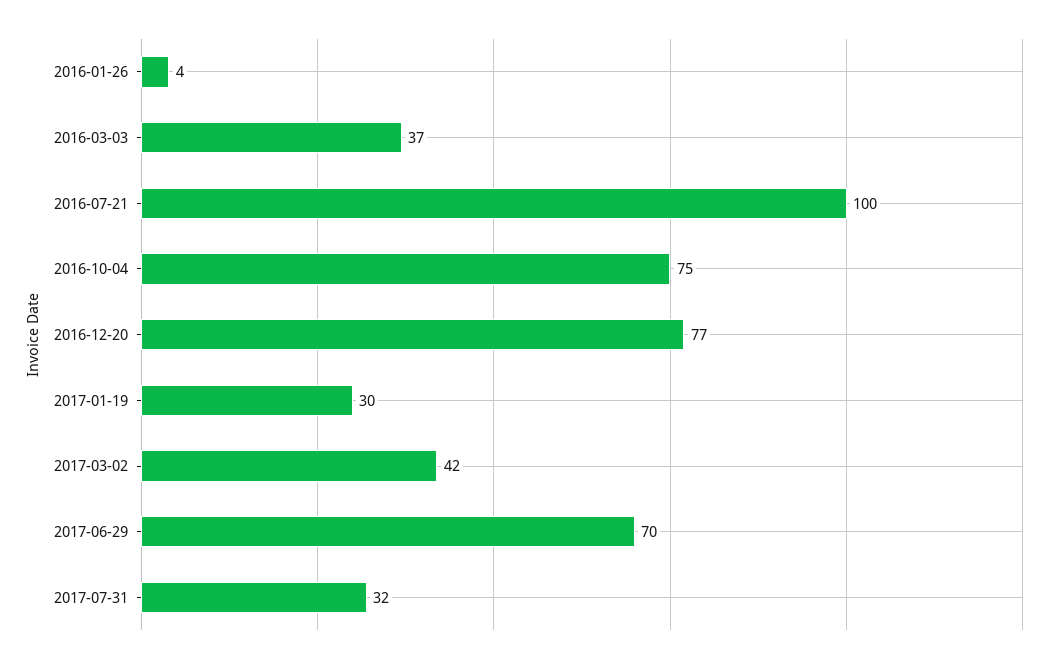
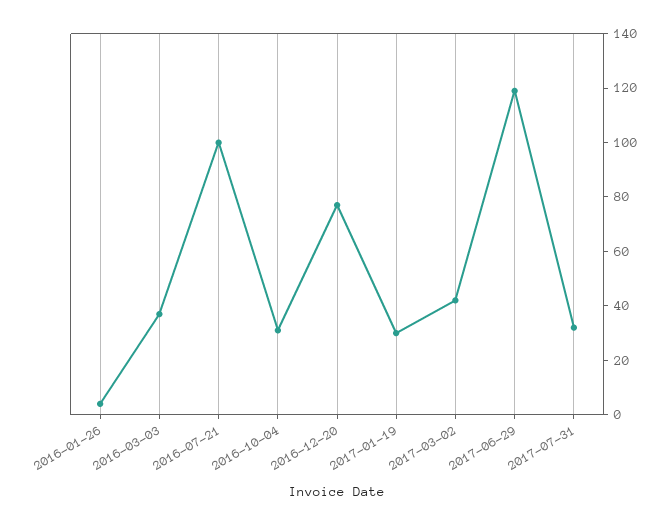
  {
    "2016-01-26": 4,
    "2016-03-03": 37,
    "2016-07-21": 100,
-   "2016-10-04": 75,
+   "2016-10-04": 30,
    "2016-12-20": 77,
    "2017-01-19": 30,
    "2017-03-02": 42,
-   "2017-06-29": 70,
+   "2017-06-29": 120,
    "2017-07-31": 32
  }

